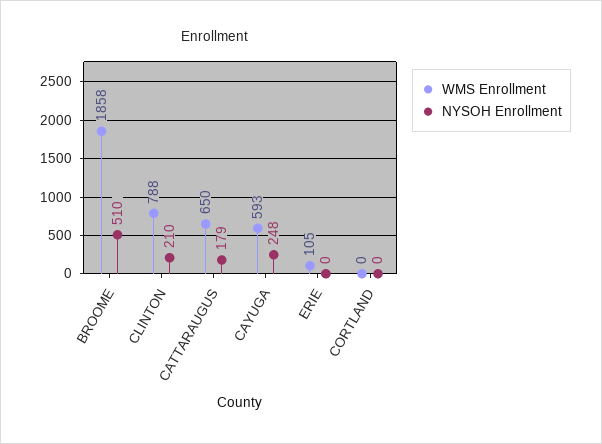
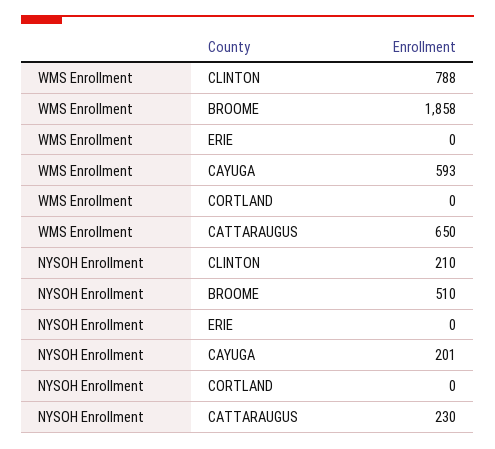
  {
    "WMS Enrollment": {
      "BROOME": 1858,
      "CLINTON": 788,
      "CATTARAUGUS": 650,
      "CAYUGA": 593,
-     "ERIE": 105,
+     "ERIE": 0,
      "CORTLAND": 0
    },
    "NYSOH Enrollment": {
      "BROOME": 510,
      "CLINTON": 210,
-     "CATTARAUGUS": 179,
+     "CATTARAUGUS": 230,
-     "CAYUGA": 248,
+     "CAYUGA": 201,
      "ERIE": 0,
      "CORTLAND": 0
    }
  }

